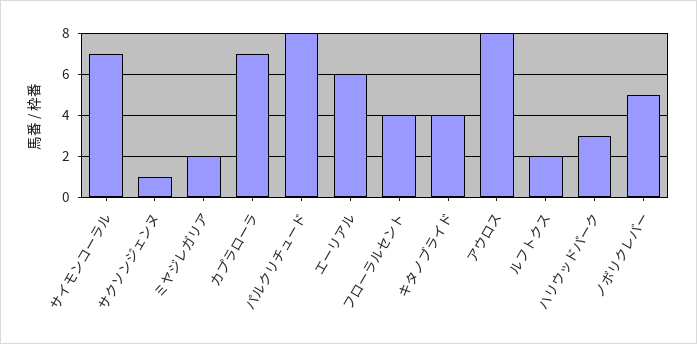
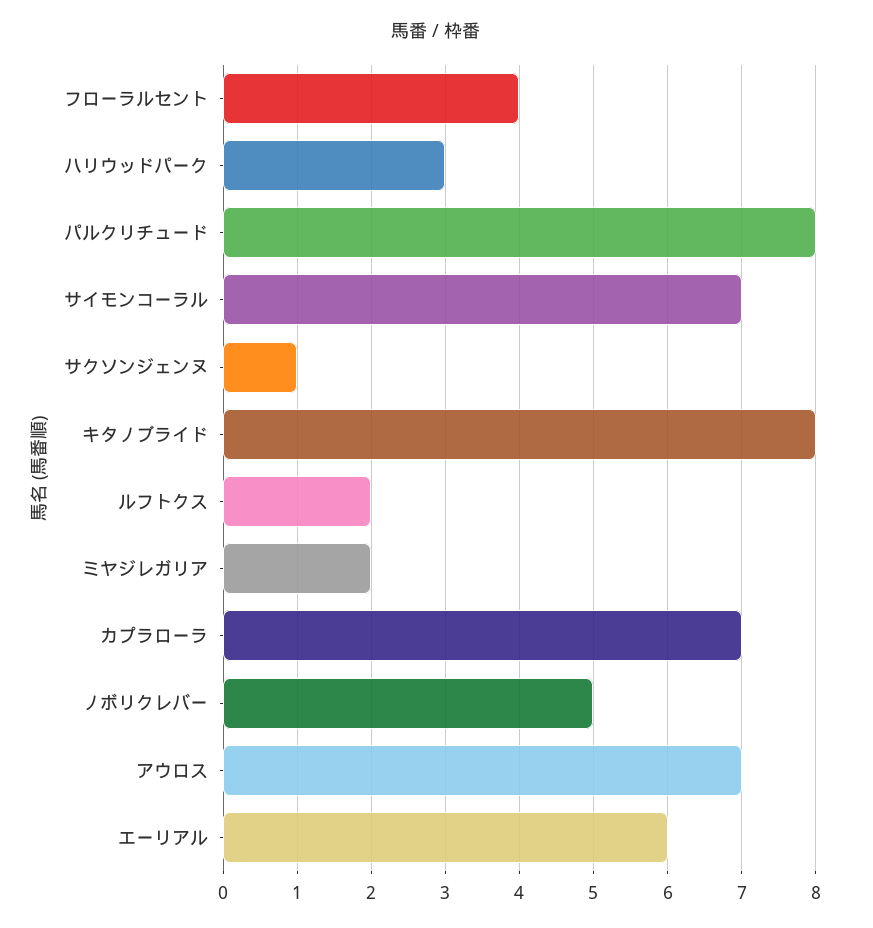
  {
    "サイモンコーラル": 7,
    "サクソンジェンヌ": 1,
    "ミヤジレガリア": 2,
    "カプラローラ": 7,
    "パルクリチュード": 8,
    "エーリアル": 6,
    "フローラルセント": 4,
-   "キタノブライド": 4,
+   "キタノブライド": 8,
-   "アウロス": 8,
+   "アウロス": 7,
    "ルフトクス": 2,
    "ハリウッドパーク": 3,
    "ノボリクレバー": 5
  }

